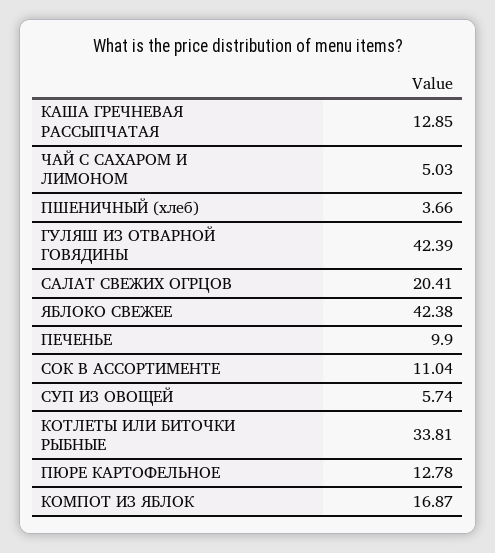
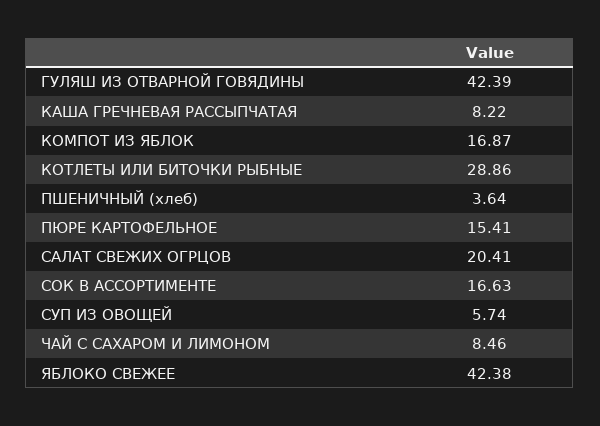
  {
-   "КАША ГРЕЧНЕВАЯ РАССЫПЧАТАЯ": 12.85,
+   "КАША ГРЕЧНЕВАЯ РАССЫПЧАТАЯ": 8.22,
-   "ЧАЙ С САХАРОМ И ЛИМОНОМ": 5.03,
+   "ЧАЙ С САХАРОМ И ЛИМОНОМ": 8.46,
-   "ПШЕНИЧНЫЙ (хлеб)": 3.66,
+   "ПШЕНИЧНЫЙ (хлеб)": 3.64,
    "ГУЛЯШ ИЗ ОТВАРНОЙ ГОВЯДИНЫ": 42.39,
    "САЛАТ СВЕЖИХ ОГРЦОВ": 20.41,
    "ЯБЛОКО СВЕЖЕЕ": 42.38,
-   "ПЕЧЕНЬЕ": 9.9,
-   "СОК В АССОРТИМЕНТЕ": 11.04,
+   "СОК В АССОРТИМЕНТЕ": 16.63,
    "СУП ИЗ ОВОЩЕЙ": 5.74,
-   "КОТЛЕТЫ ИЛИ БИТОЧКИ РЫБНЫЕ": 33.81,
+   "КОТЛЕТЫ ИЛИ БИТОЧКИ РЫБНЫЕ": 28.86,
-   "ПЮРЕ КАРТОФЕЛЬНОЕ": 12.78,
+   "ПЮРЕ КАРТОФЕЛЬНОЕ": 15.41,
    "КОМПОТ ИЗ ЯБЛОК": 16.87
  }

